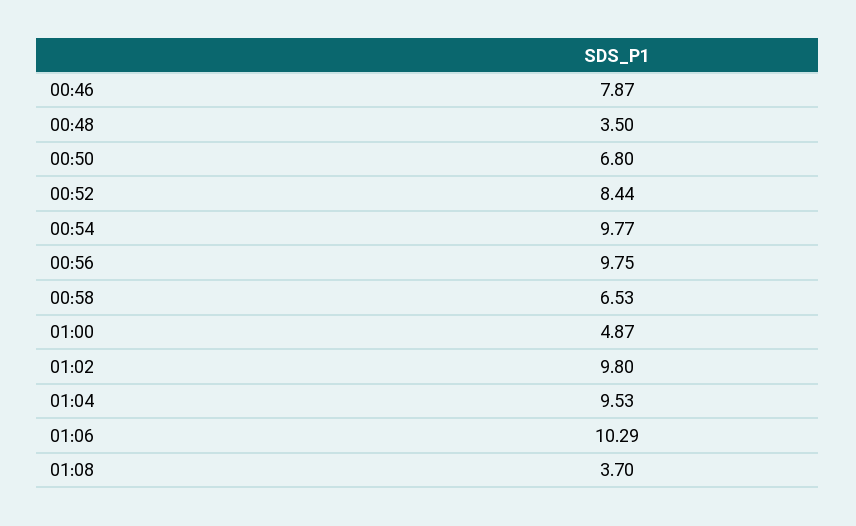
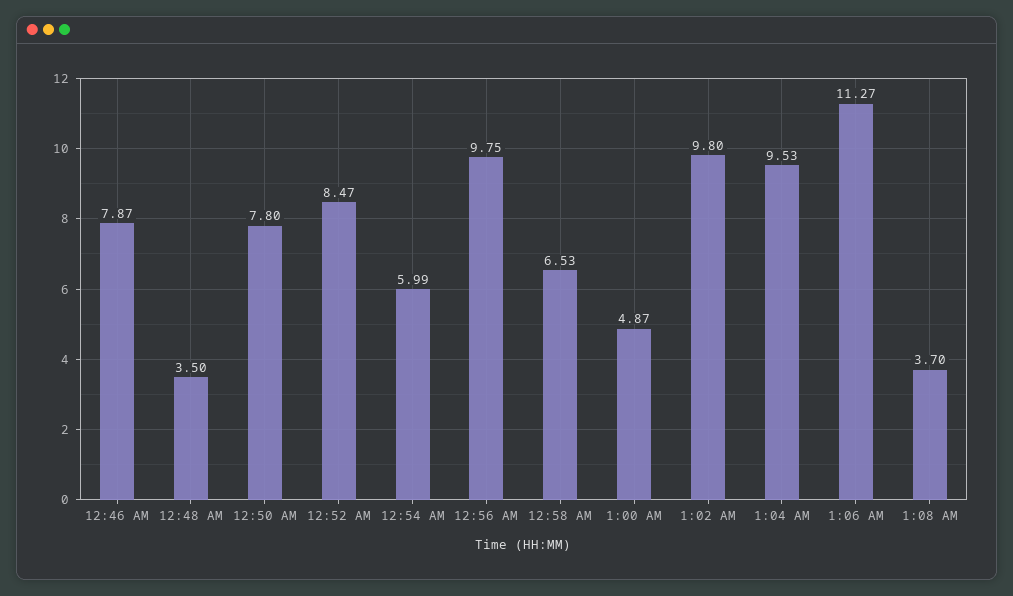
  {
    "00:46": 7.87,
    "00:48": 3.5,
-   "00:50": 6.8,
+   "00:50": 7.8,
-   "00:52": 8.44,
+   "00:52": 8.47,
-   "00:54": 9.77,
+   "00:54": 5.99,
    "00:56": 9.75,
    "00:58": 6.53,
    "01:00": 4.87,
    "01:02": 9.8,
    "01:04": 9.53,
-   "01:06": 10.29,
+   "01:06": 11.27,
    "01:08": 3.7
  }

